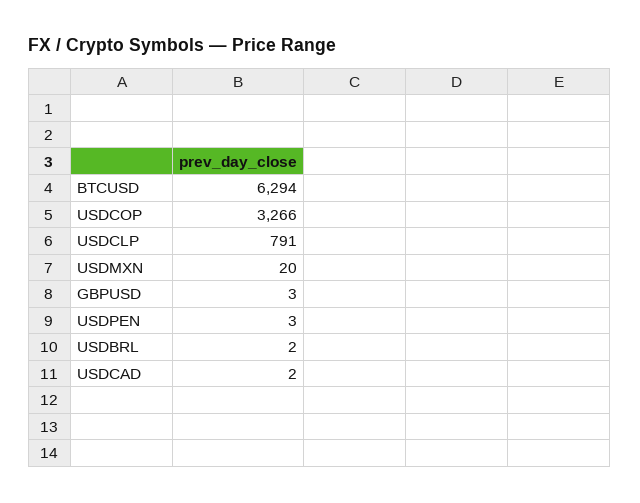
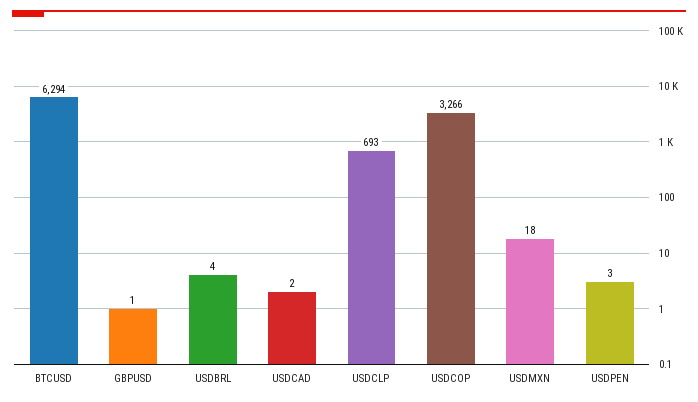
  {
    "BTCUSD": 6294,
    "USDCOP": 3266,
-   "USDCLP": 791,
+   "USDCLP": 693,
-   "USDMXN": 20,
+   "USDMXN": 18,
-   "GBPUSD": 3,
+   "GBPUSD": 1,
    "USDPEN": 3,
-   "USDBRL": 2,
+   "USDBRL": 4,
    "USDCAD": 2
  }

